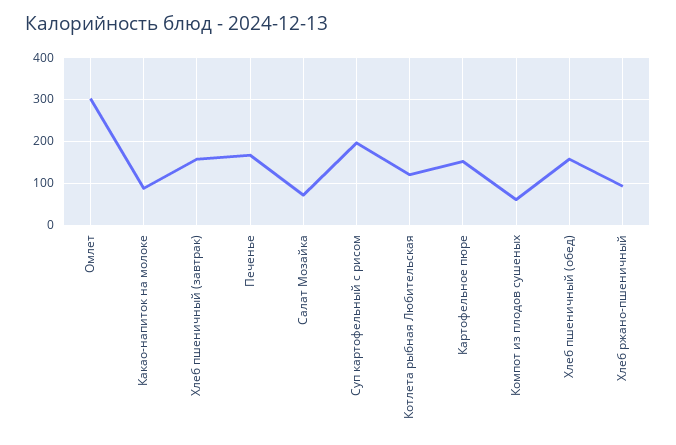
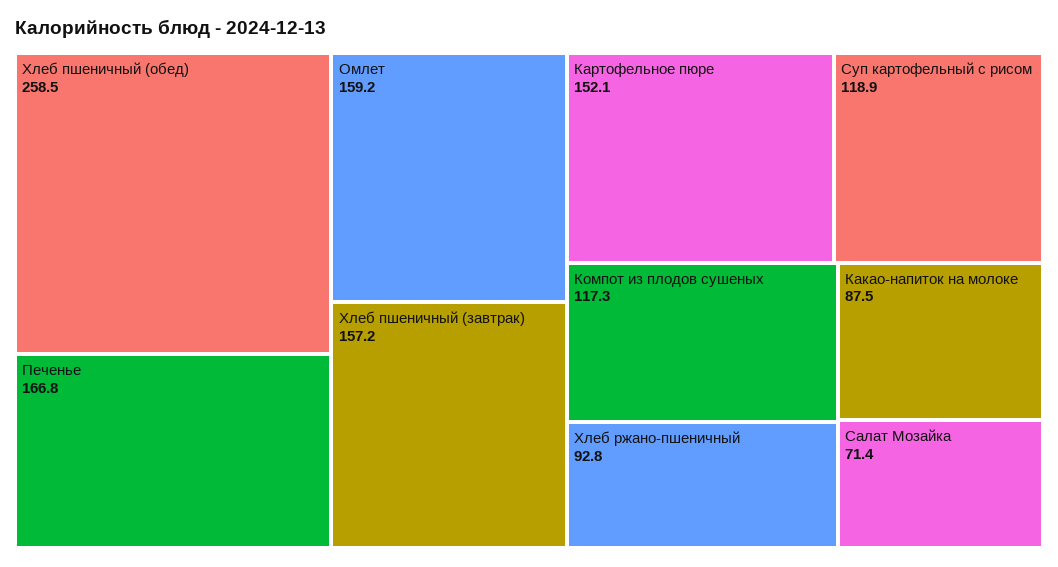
  {
-   "Омлет": 300,
+   "Омлет": 159.2,
    "Какао-напиток на молоке": 87.5,
    "Хлеб пшеничный (завтрак)": 157.2,
    "Печенье": 166.8,
    "Салат Мозайка": 71.4,
-   "Суп картофельный с рисом": 200,
+   "Суп картофельный с рисом": 118.9,
-   "Котлета рыбная Любительская": 120,
    "Картофельное пюре": 152.1,
-   "Компот из плодов сушеных": 60,
+   "Компот из плодов сушеных": 117.3,
-   "Хлеб пшеничный (обед)": 160,
+   "Хлеб пшеничный (обед)": 258.5,
    "Хлеб ржано-пшеничный": 92.8
  }

